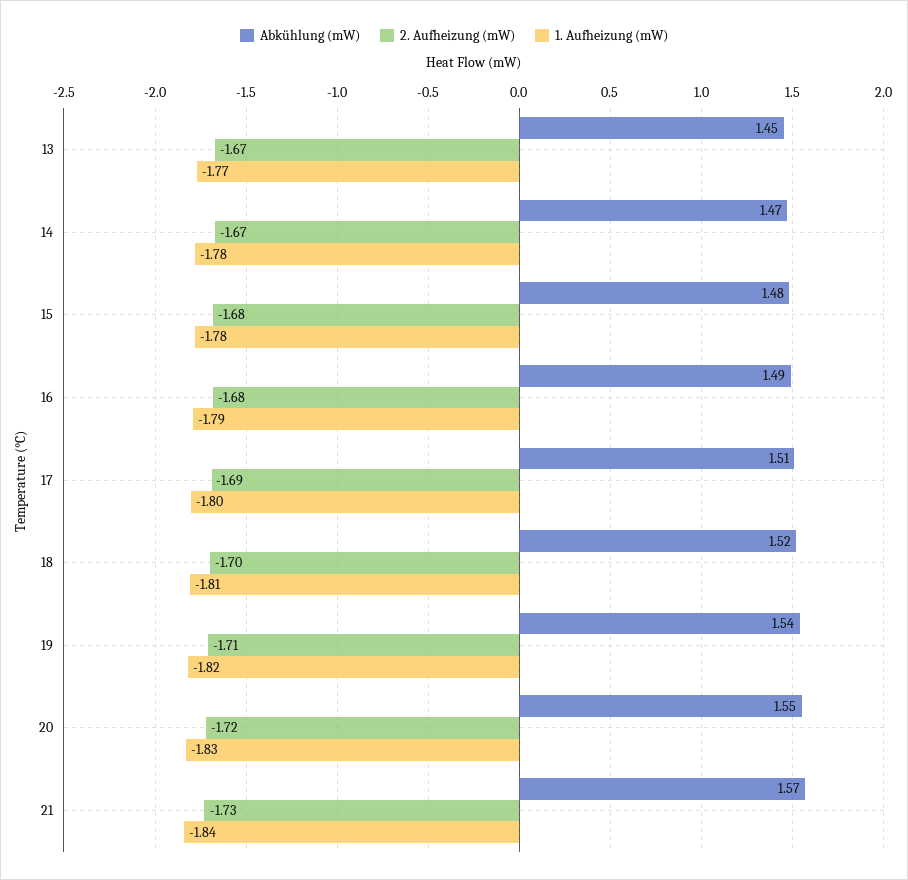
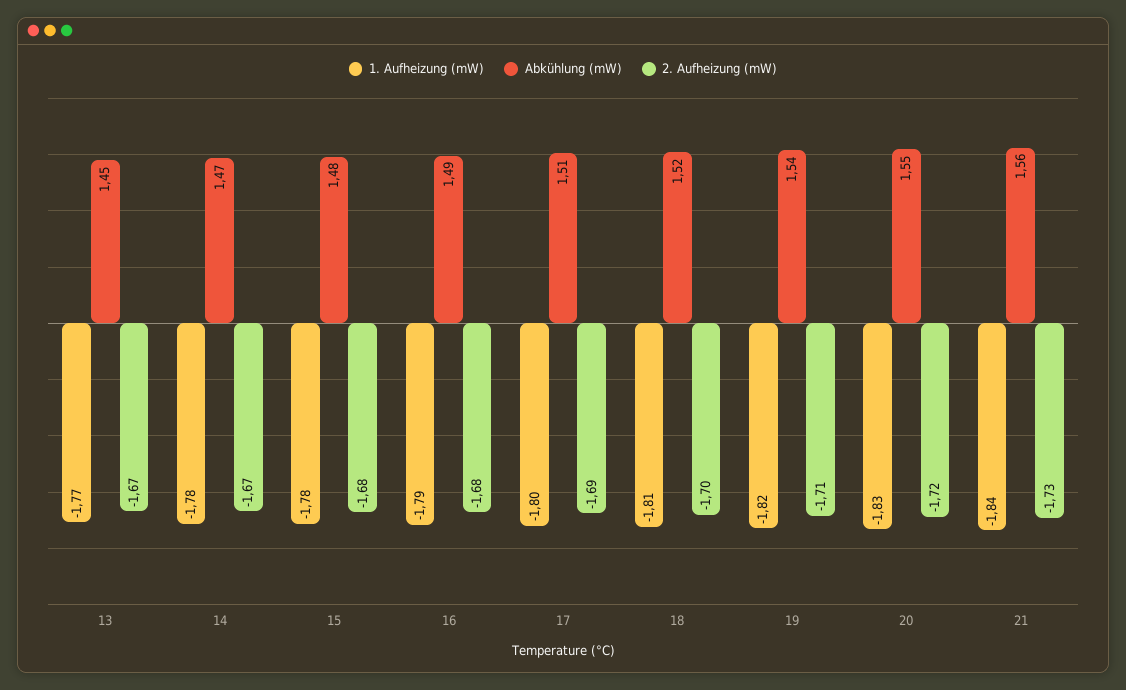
  {
    "Abkühlung (mW)": {
      "13": 1.45,
      "14": 1.47,
      "15": 1.48,
      "16": 1.49,
      "17": 1.51,
      "18": 1.52,
      "19": 1.54,
      "20": 1.55,
-     "21": 1.57
+     "21": 1.56
    },
    "2. Aufheizung (mW)": {
      "13": -1.67,
      "14": -1.67,
      "15": -1.68,
      "16": -1.68,
      "17": -1.69,
      "18": -1.7,
      "19": -1.71,
      "20": -1.72,
      "21": -1.73
    },
    "1. Aufheizung (mW)": {
      "13": -1.77,
      "14": -1.78,
      "15": -1.78,
      "16": -1.79,
      "17": -1.8,
      "18": -1.81,
      "19": -1.82,
      "20": -1.83,
      "21": -1.84
    }
  }

